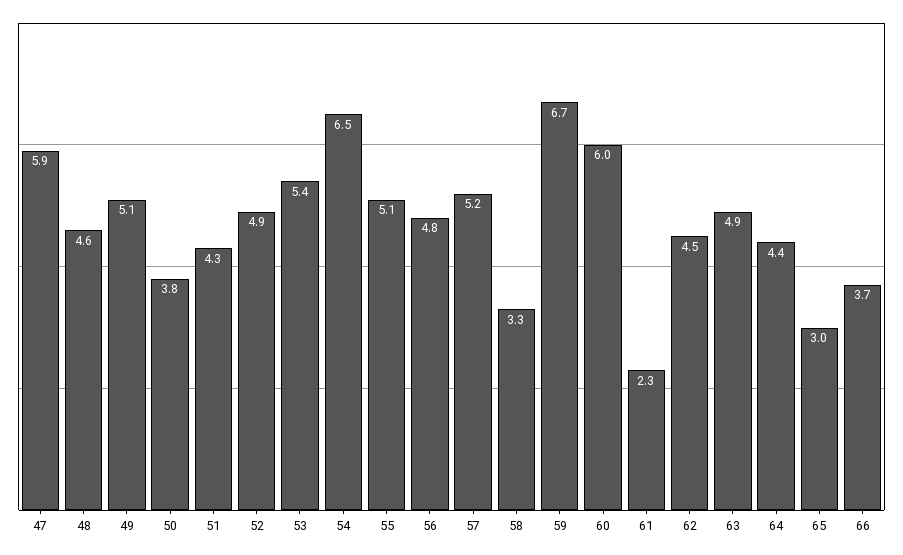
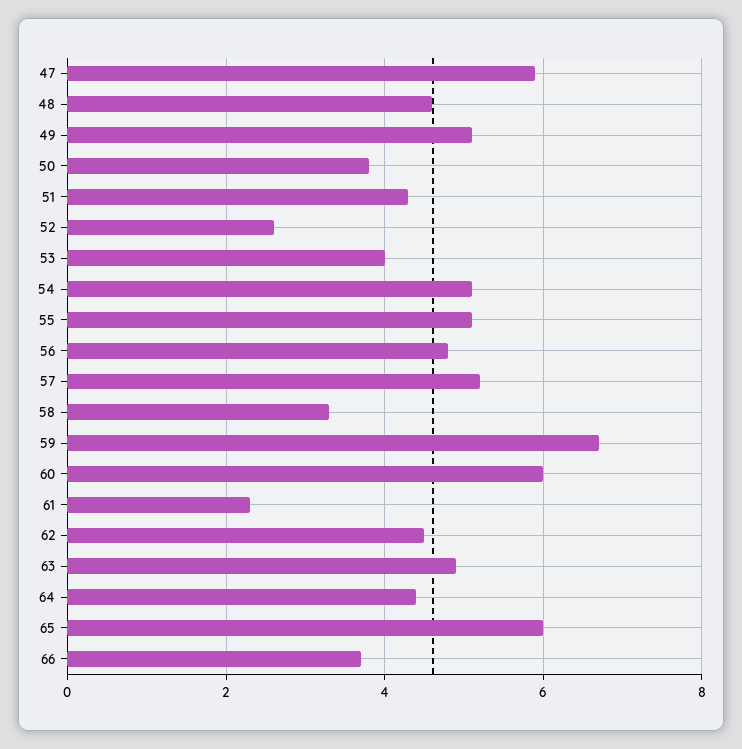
  {
    "47": 5.9,
    "48": 4.6,
    "49": 5.1,
    "50": 3.8,
    "51": 4.3,
-   "52": 4.9,
+   "52": 2.5,
-   "53": 5.4,
+   "53": 4,
-   "54": 6.5,
+   "54": 5,
    "55": 5.1,
    "56": 4.8,
    "57": 5.2,
    "58": 3.3,
    "59": 6.7,
    "60": 6,
    "61": 2.3,
    "62": 4.5,
    "63": 4.9,
    "64": 4.4,
-   "65": 3,
+   "65": 6,
    "66": 3.7
  }

